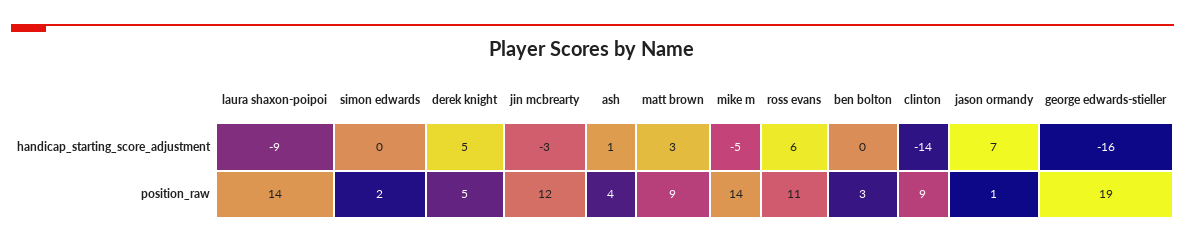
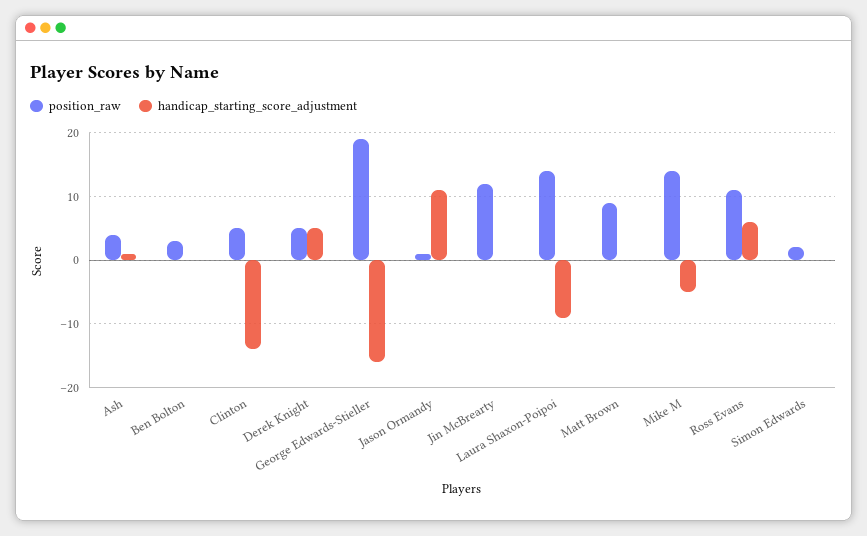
  {
    "handicap_starting_score_adjustment": {
      "laura shaxon-poipoi": -9,
      "simon edwards": 0,
      "derek knight": 5,
-     "jin mcbrearty": -3,
+     "jin mcbrearty": 0,
      "ash": 1,
-     "matt brown": 3,
+     "matt brown": 0,
      "mike m": -5,
      "ross evans": 6,
      "ben bolton": 0,
      "clinton": -14,
-     "jason ormandy": 7,
+     "jason ormandy": 11,
      "george edwards-stieller": -16
    },
    "position_raw": {
      "laura shaxon-poipoi": 14,
      "simon edwards": 2,
      "derek knight": 5,
      "jin mcbrearty": 12,
      "ash": 4,
      "matt brown": 9,
      "mike m": 14,
      "ross evans": 11,
      "ben bolton": 3,
-     "clinton": 9,
+     "clinton": 5,
      "jason ormandy": 1,
      "george edwards-stieller": 19
    }
  }

